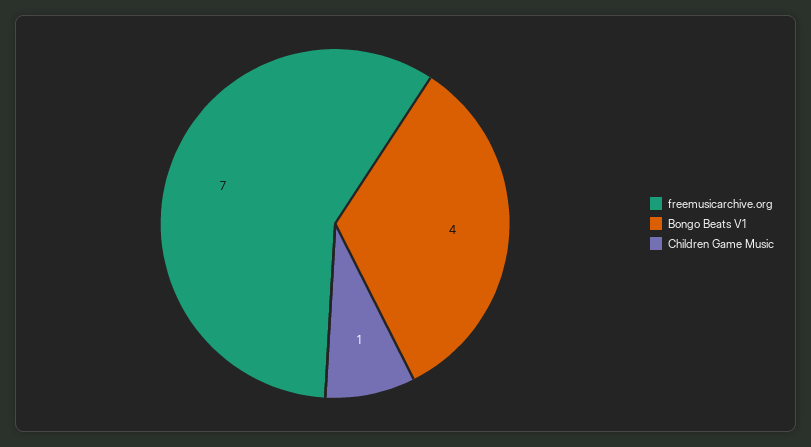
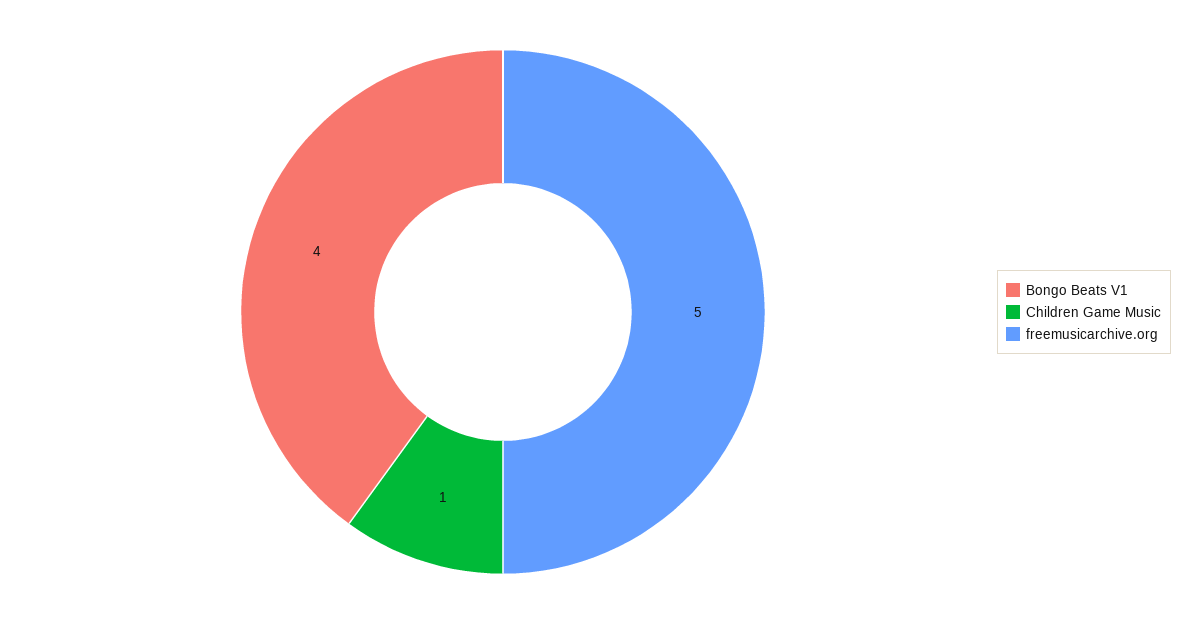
  {
-   "freemusicarchive.org": 7,
+   "freemusicarchive.org": 5,
    "Bongo Beats V1": 4,
    "Children Game Music": 1
  }

